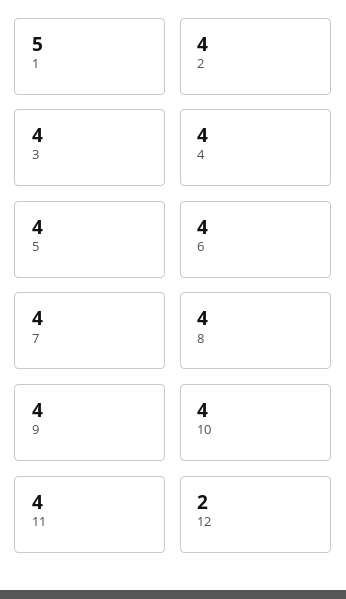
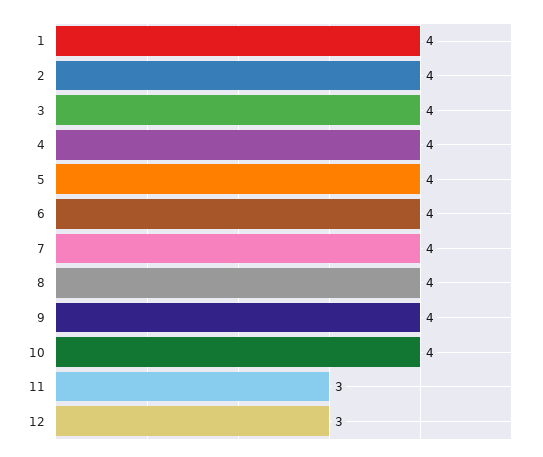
  {
-   "1": 5,
+   "1": 4,
    "2": 4,
    "3": 4,
    "4": 4,
    "5": 4,
    "6": 4,
    "7": 4,
    "8": 4,
    "9": 4,
    "10": 4,
-   "11": 4,
+   "11": 3,
-   "12": 2
+   "12": 3
  }

